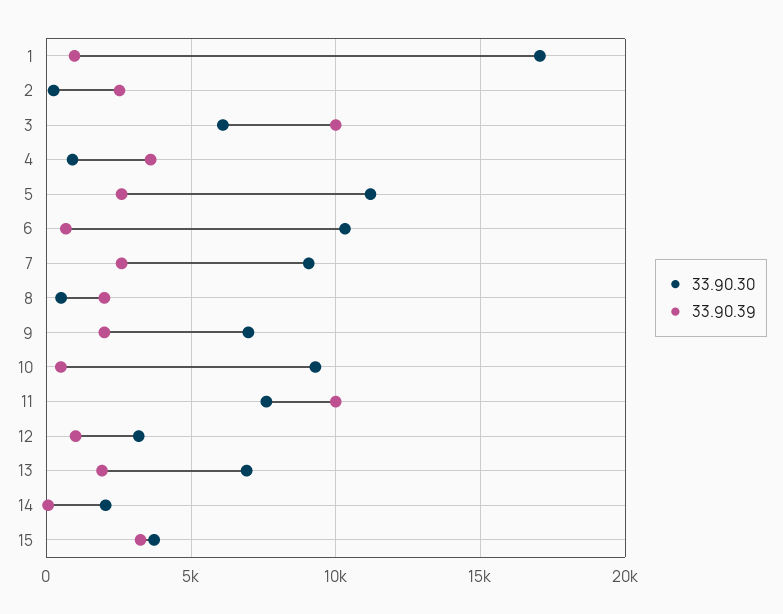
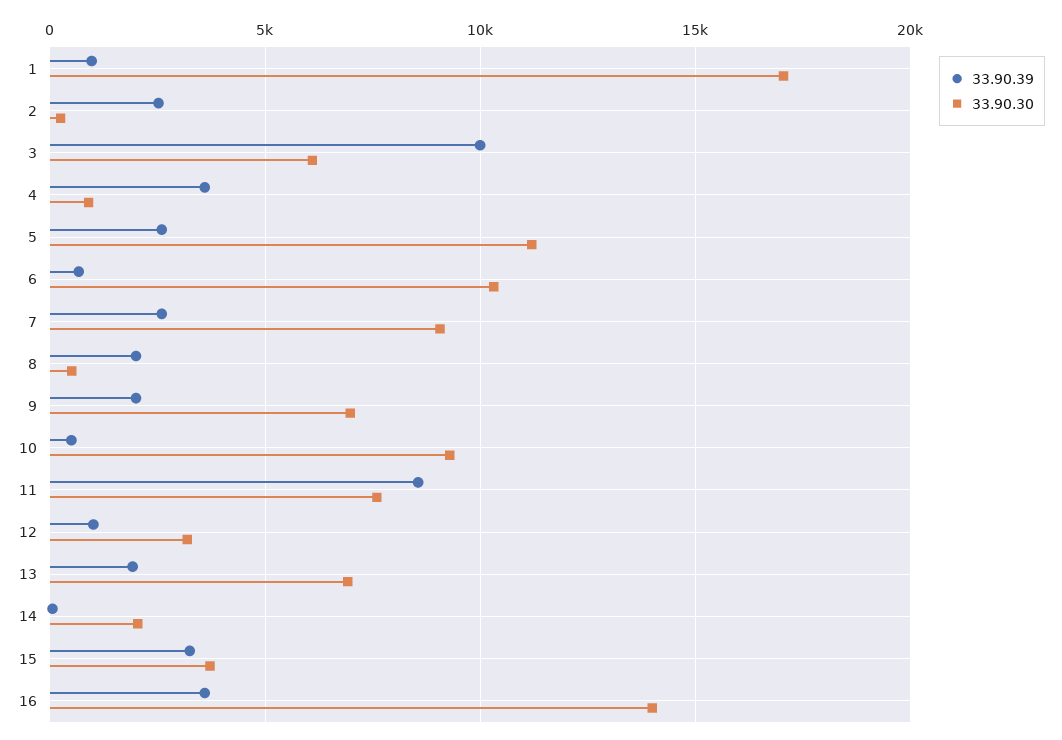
  {
    "33.90.30": {
      "1": 17000,
      "2": 0,
      "3": 6000,
      "4": 1000,
      "5": 11000,
      "6": 10500,
      "7": 9000,
      "8": 500,
      "9": 7000,
      "10": 9500,
      "11": 7500,
      "12": 3000,
      "13": 7000,
      "14": 2000,
-     "15": 3500
+     "15": 3500,
+     "16": 14000
    },
    "33.90.39": {
      "1": 1000,
      "2": 2500,
      "3": 10000,
      "4": 3500,
      "5": 2500,
      "6": 500,
      "7": 2500,
      "8": 2000,
      "9": 2000,
      "10": 500,
-     "11": 10000,
+     "11": 8500,
      "12": 1000,
      "13": 2000,
      "14": 0,
-     "15": 3500
+     "15": 3500,
+     "16": 3500
    }
  }

